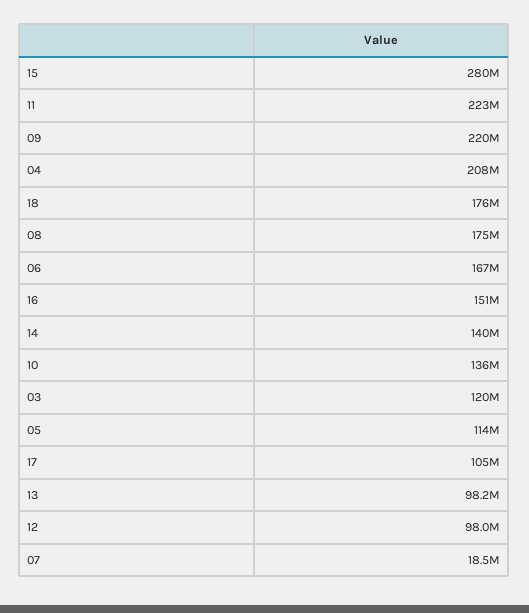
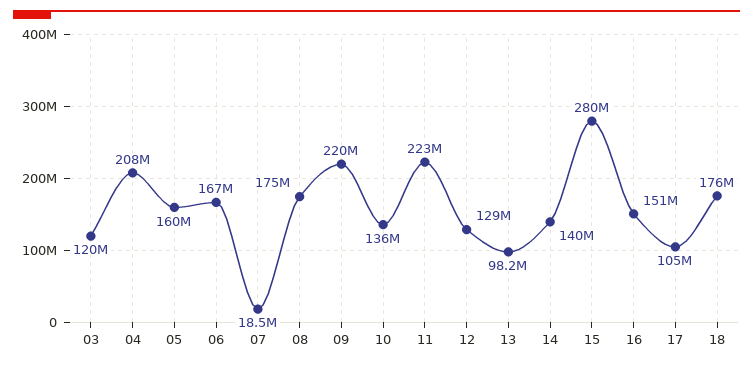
  {
    "15": 280000000,
    "11": 223000000,
    "09": 220000000,
    "04": 208000000,
    "18": 176000000,
    "08": 175000000,
    "06": 167000000,
    "16": 151000000,
    "14": 140000000,
    "10": 136000000,
    "03": 120000000,
-   "05": 114000000,
+   "05": 160000000,
    "17": 105000000,
    "13": 98200000,
-   "12": 98000000,
+   "12": 129000000,
    "07": 18500000
  }

